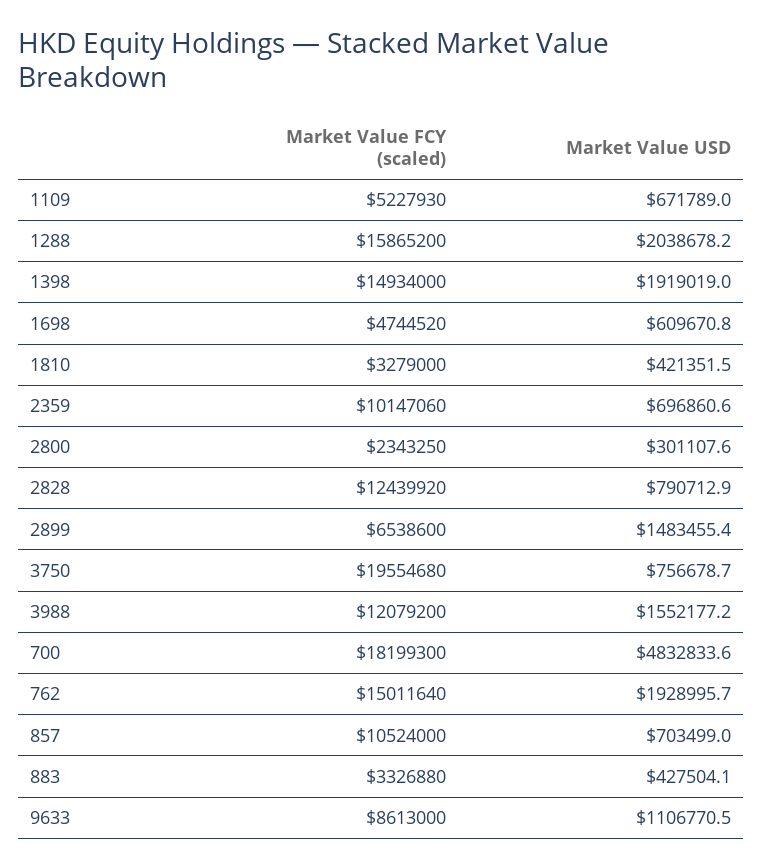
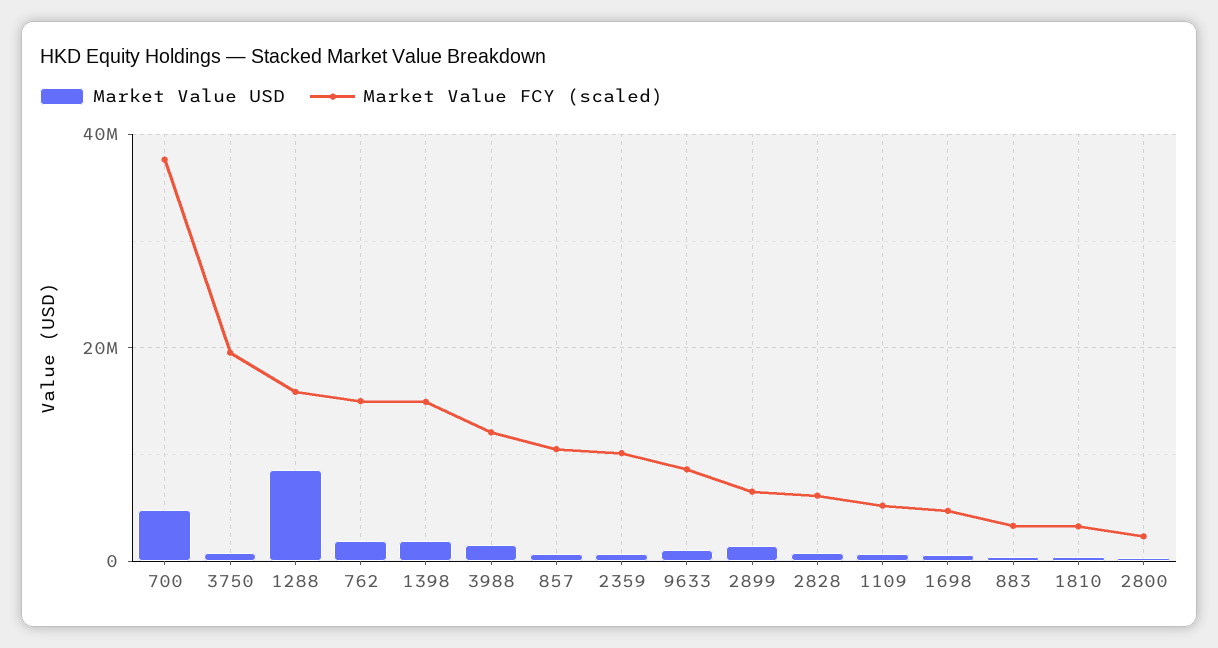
  {
    "Market Value FCY (scaled)": {
      "1109": 5227930,
      "1288": 15865200,
      "1398": 14934000,
      "1698": 4744520,
      "1810": 3279000,
      "2359": 10147060,
      "2800": 2343250,
-     "2828": 12439920,
+     "2828": 6000000,
      "2899": 6538600,
      "3750": 19554680,
      "3988": 12079200,
-     "700": 18199300,
+     "700": 38000000,
      "762": 15011640,
      "857": 10524000,
      "883": 3326880,
      "9633": 8613000
    },
    "Market Value USD": {
      "1109": 671789,
-     "1288": 2038678.2,
+     "1288": 8000000,
      "1398": 1919019,
      "1698": 609670.8,
      "1810": 421351.5,
      "2359": 696860.6,
      "2800": 301107.6,
      "2828": 790712.9,
      "2899": 1483455.4,
      "3750": 756678.7,
      "3988": 1552177.2,
      "700": 4832833.6,
      "762": 1928995.7,
      "857": 703499,
      "883": 427504.1,
      "9633": 1106770.5
    }
  }

